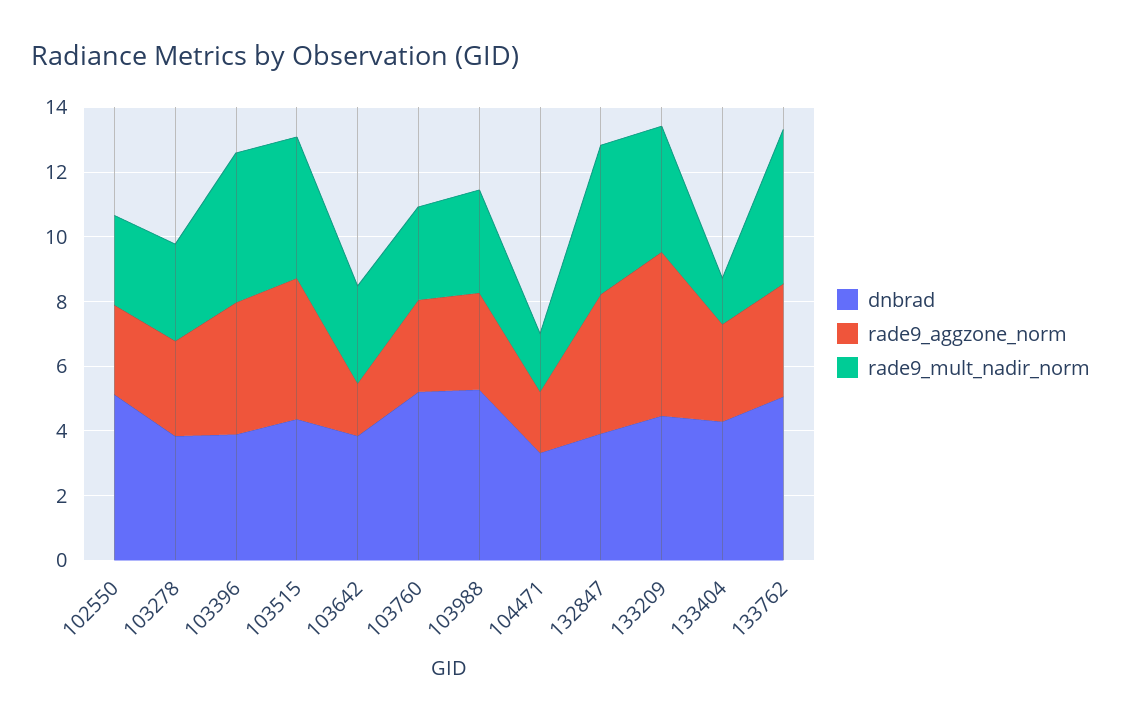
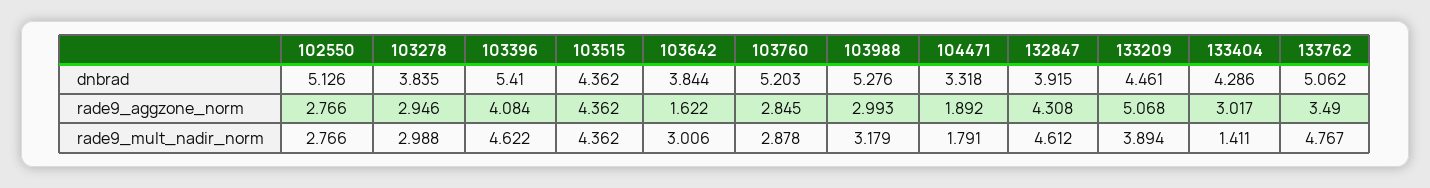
  {
    "dnbrad": {
      "102550": 5.126,
      "103278": 3.835,
-     "103396": 4,
+     "103396": 5.41,
      "103515": 4.362,
      "103642": 3.844,
      "103760": 5.203,
      "103988": 5.276,
      "104471": 3.318,
      "132847": 3.915,
      "133209": 4.461,
      "133404": 4.286,
      "133762": 5.062
    },
    "rade9_aggzone_norm": {
      "102550": 2.766,
      "103278": 2.946,
      "103396": 4.084,
      "103515": 4.362,
      "103642": 1.622,
      "103760": 2.845,
      "103988": 2.993,
      "104471": 1.892,
      "132847": 4.308,
      "133209": 5.068,
      "133404": 3.017,
      "133762": 3.49
    },
    "rade9_mult_nadir_norm": {
      "102550": 2.766,
      "103278": 2.988,
      "103396": 4.622,
      "103515": 4.362,
      "103642": 3.006,
      "103760": 2.878,
      "103988": 3.179,
      "104471": 1.791,
      "132847": 4.612,
      "133209": 3.894,
      "133404": 1.411,
      "133762": 4.767
    }
  }

